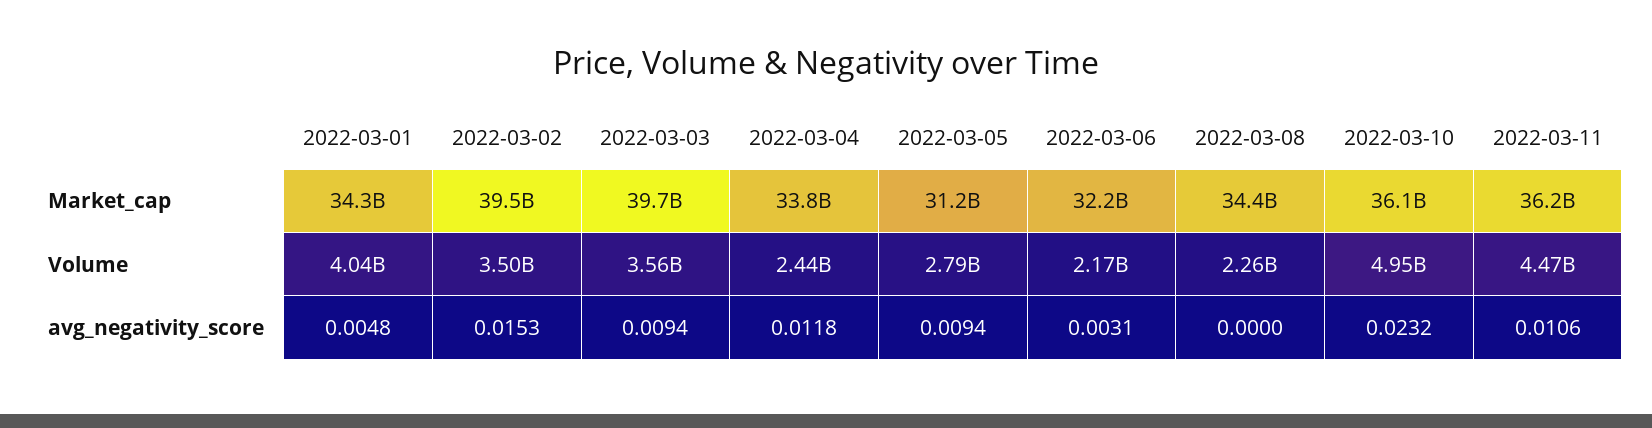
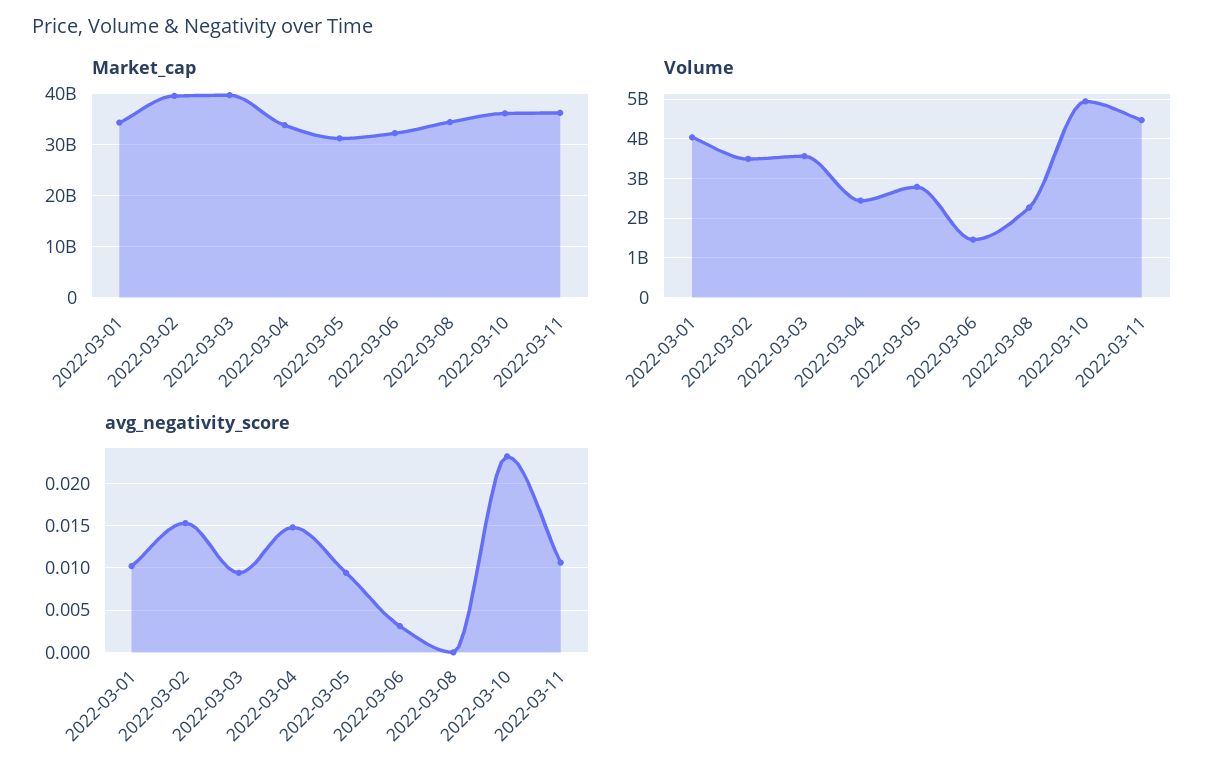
  {
    "Market_cap": {
      "2022-03-01": 34300000000,
      "2022-03-02": 39500000000,
      "2022-03-03": 39700000000,
      "2022-03-04": 33800000000,
      "2022-03-05": 31200000000,
      "2022-03-06": 32200000000,
      "2022-03-08": 34400000000,
      "2022-03-10": 36100000000,
      "2022-03-11": 36200000000
    },
    "Volume": {
      "2022-03-01": 4040000000,
      "2022-03-02": 3500000000,
      "2022-03-03": 3560000000,
      "2022-03-04": 2440000000,
      "2022-03-05": 2790000000,
-     "2022-03-06": 2170000000,
+     "2022-03-06": 1400000000,
      "2022-03-08": 2260000000,
      "2022-03-10": 4950000000,
      "2022-03-11": 4470000000
    },
    "avg_negativity_score": {
-     "2022-03-01": 0.0048,
+     "2022-03-01": 0.01,
      "2022-03-02": 0.0153,
      "2022-03-03": 0.0094,
-     "2022-03-04": 0.0118,
+     "2022-03-04": 0.015,
      "2022-03-05": 0.0094,
      "2022-03-06": 0.0031,
      "2022-03-08": 0,
      "2022-03-10": 0.0232,
      "2022-03-11": 0.0106
    }
  }

